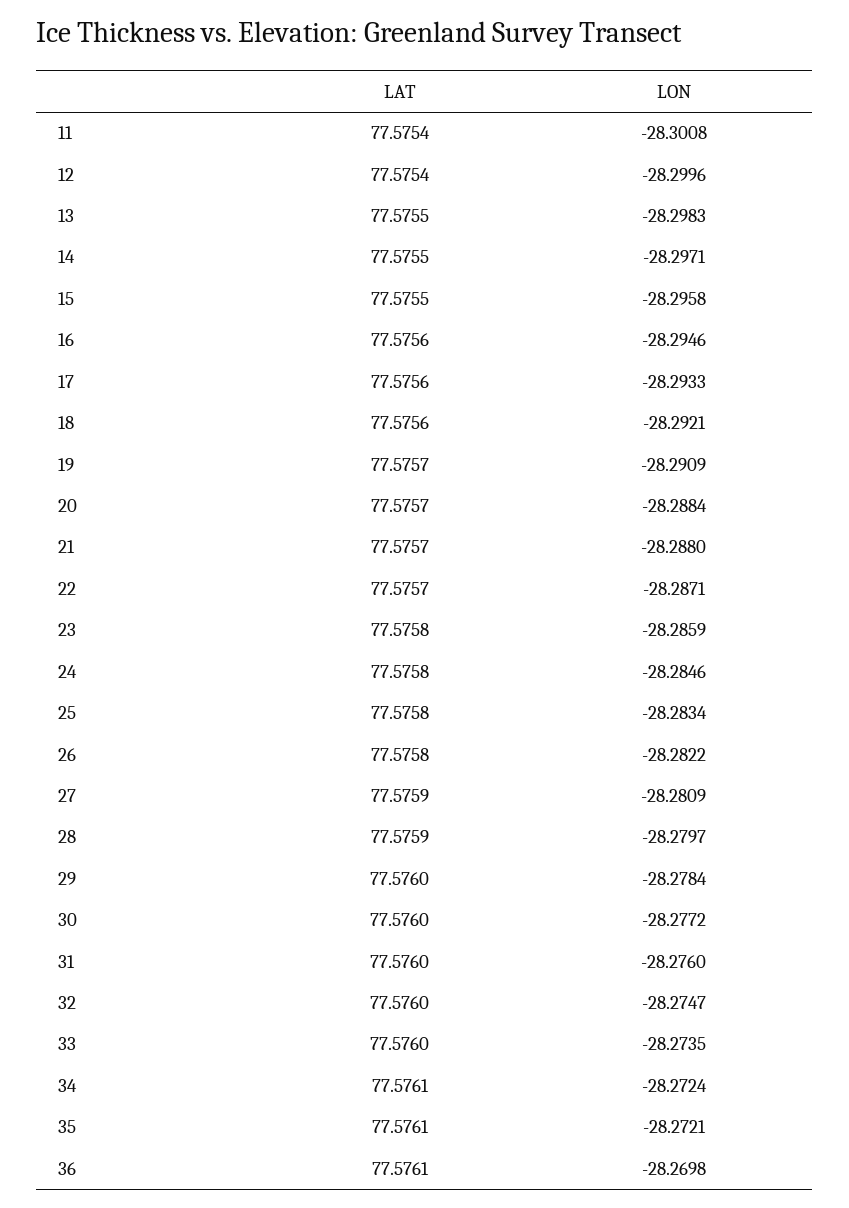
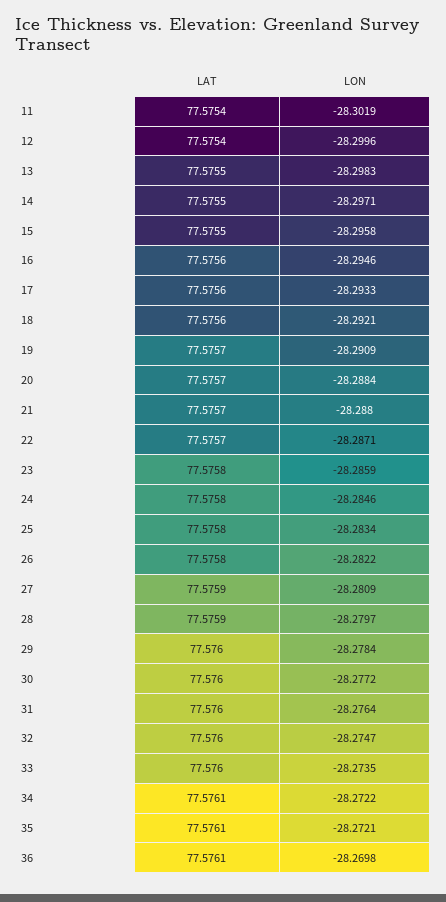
  {
    "LAT": {
      "11": 77.5754,
      "12": 77.5754,
      "13": 77.5755,
      "14": 77.5755,
      "15": 77.5755,
      "16": 77.5756,
      "17": 77.5756,
      "18": 77.5756,
      "19": 77.5757,
      "20": 77.5757,
      "21": 77.5757,
      "22": 77.5757,
      "23": 77.5758,
      "24": 77.5758,
      "25": 77.5758,
      "26": 77.5758,
      "27": 77.5759,
      "28": 77.5759,
      "29": 77.576,
      "30": 77.576,
      "31": 77.576,
      "32": 77.576,
      "33": 77.576,
      "34": 77.5761,
      "35": 77.5761,
      "36": 77.5761
    },
    "LON": {
-     "11": -28.3008,
+     "11": -28.3019,
      "12": -28.2996,
      "13": -28.2983,
      "14": -28.2971,
      "15": -28.2958,
      "16": -28.2946,
      "17": -28.2933,
      "18": -28.2921,
      "19": -28.2909,
      "20": -28.2884,
      "21": -28.288,
      "22": -28.2871,
      "23": -28.2859,
      "24": -28.2846,
      "25": -28.2834,
      "26": -28.2822,
      "27": -28.2809,
      "28": -28.2797,
      "29": -28.2784,
      "30": -28.2772,
-     "31": -28.276,
+     "31": -28.2764,
      "32": -28.2747,
      "33": -28.2735,
-     "34": -28.2724,
+     "34": -28.2722,
      "35": -28.2721,
      "36": -28.2698
    }
  }

